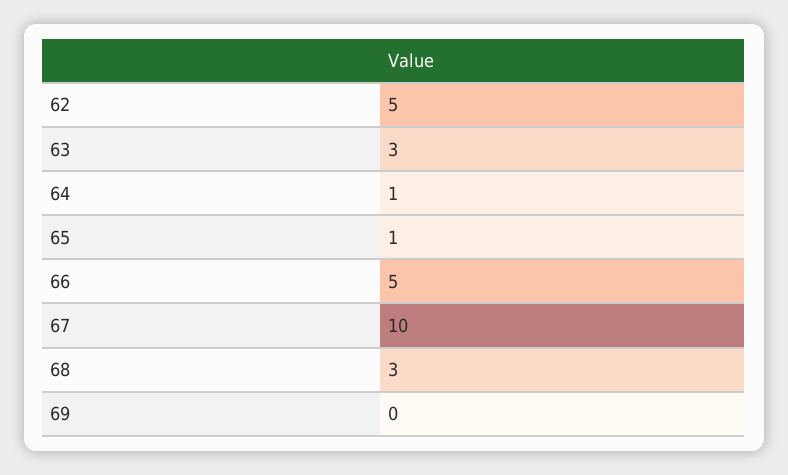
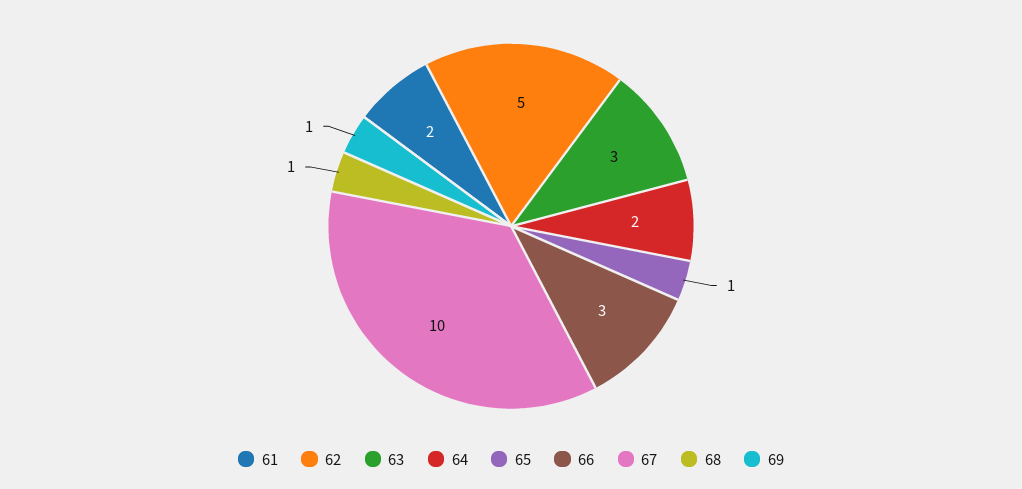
  {
    "62": 5,
    "63": 3,
-   "64": 1,
+   "64": 2,
    "65": 1,
-   "66": 5,
+   "66": 3,
    "67": 10,
-   "68": 3,
+   "68": 1,
-   "69": 0
+   "69": 1,
+   "61": 2
  }

